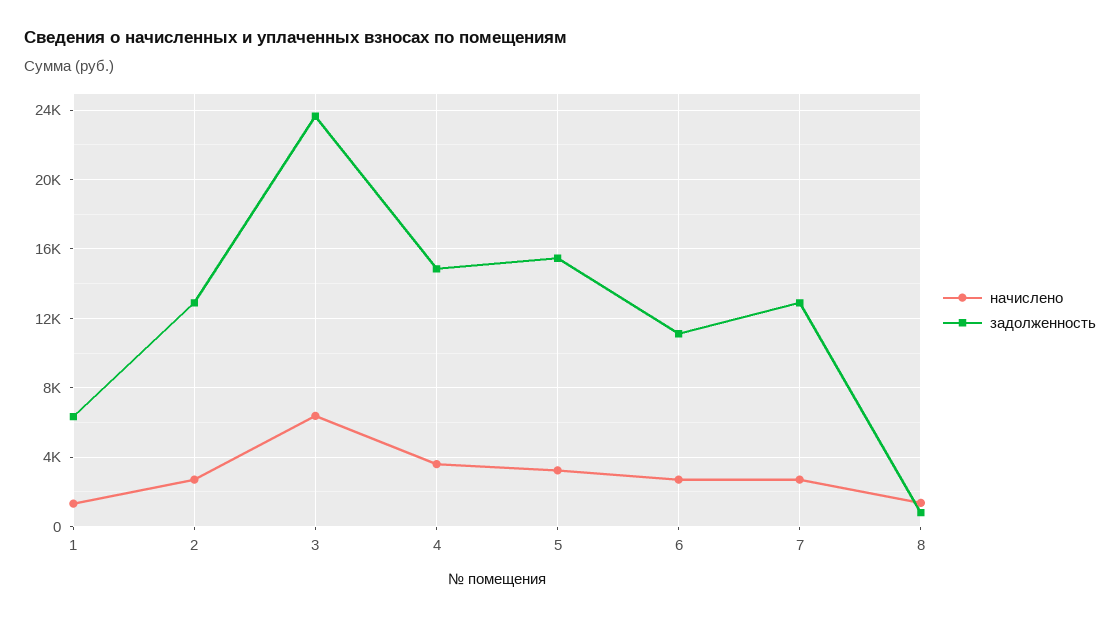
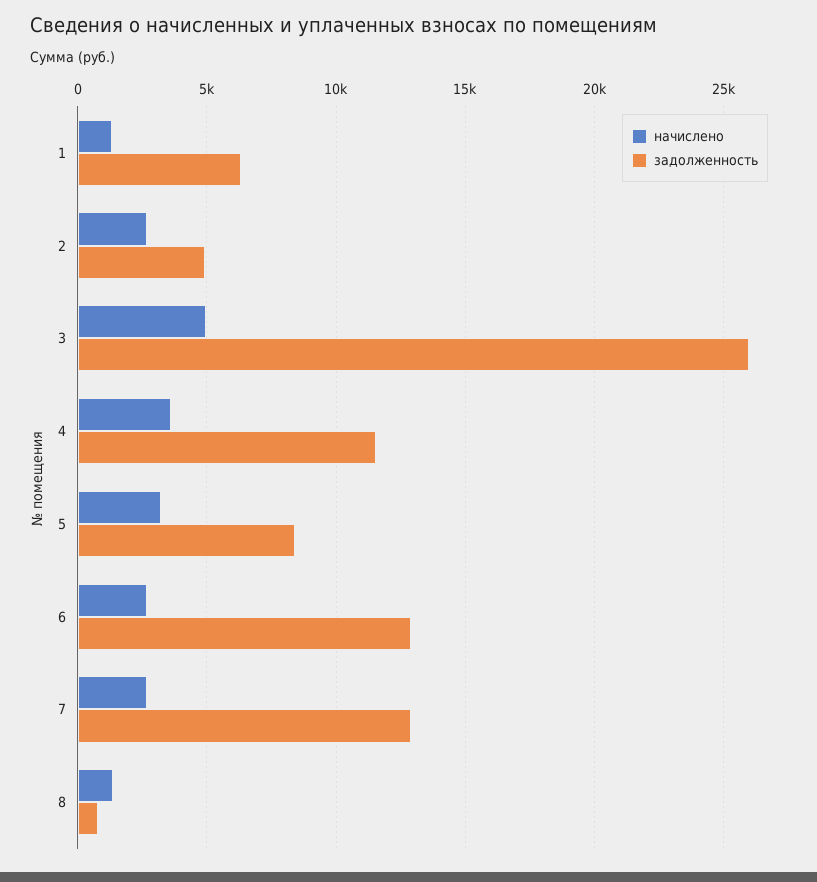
  {
    "начислено": {
      "1": 1500,
      "2": 2500,
-     "3": 6500,
+     "3": 5000,
      "4": 3500,
      "5": 3000,
      "6": 2500,
      "7": 2500,
      "8": 1500
    },
    "задолженность": {
      "1": 6500,
-     "2": 13000,
+     "2": 5000,
-     "3": 23500,
+     "3": 26000,
-     "4": 15000,
+     "4": 11500,
-     "5": 15500,
+     "5": 8500,
-     "6": 11000,
+     "6": 13000,
      "7": 13000,
      "8": 1000
    }
  }

